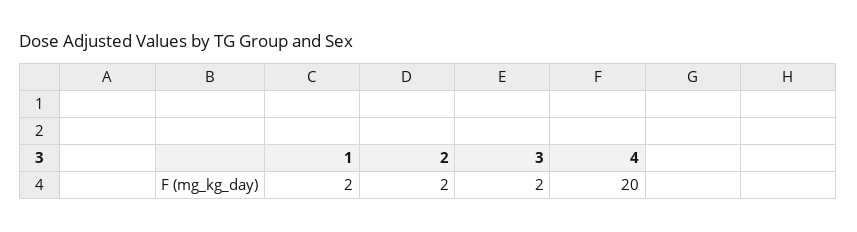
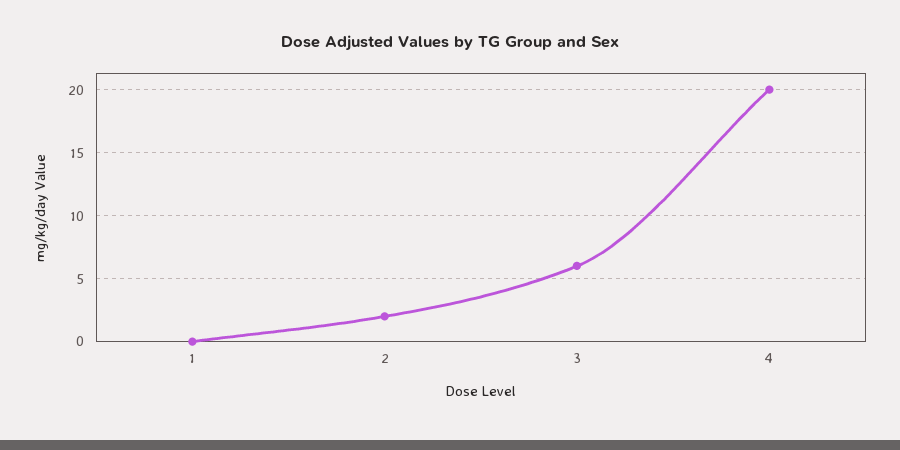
  {
-   "1": 2,
+   "1": 0,
    "2": 2,
-   "3": 2,
+   "3": 6,
    "4": 20
  }

